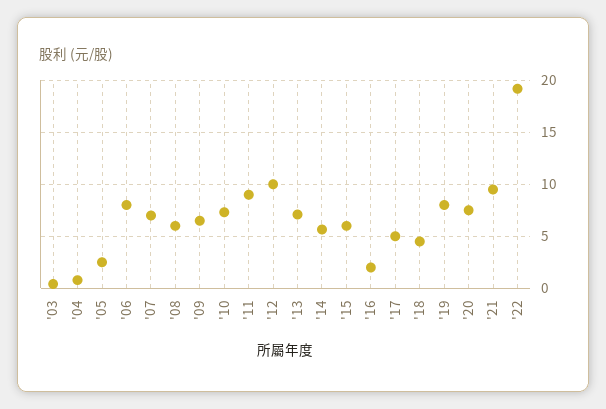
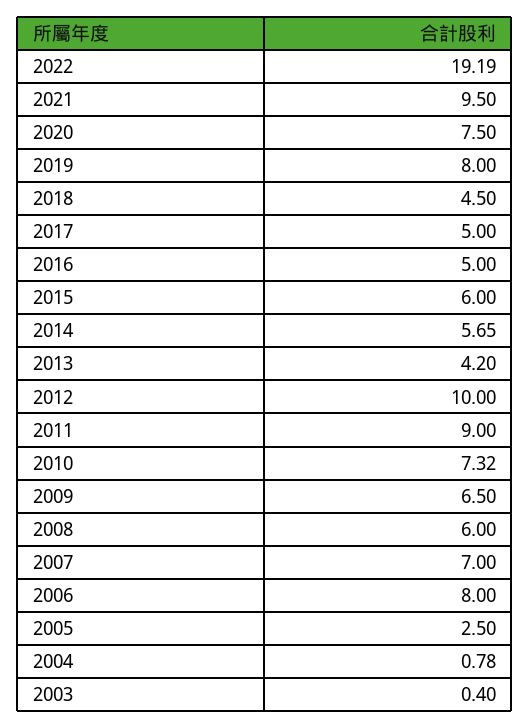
  {
    "'03": 0.4,
    "'04": 0.78,
    "'05": 2.5,
    "'06": 8,
    "'07": 7,
    "'08": 6,
    "'09": 6.5,
    "'10": 7.32,
    "'11": 9,
    "'12": 10,
-   "'13": 7,
+   "'13": 4.2,
    "'14": 5.65,
    "'15": 6,
-   "'16": 2,
+   "'16": 5,
    "'17": 5,
    "'18": 4.5,
    "'19": 8,
    "'20": 7.5,
    "'21": 9.5,
    "'22": 19.19
  }

